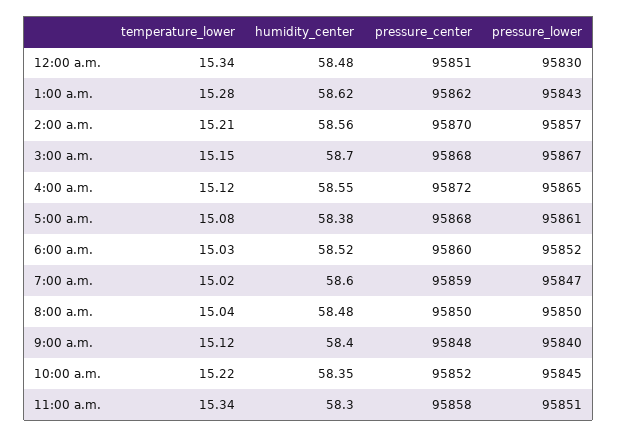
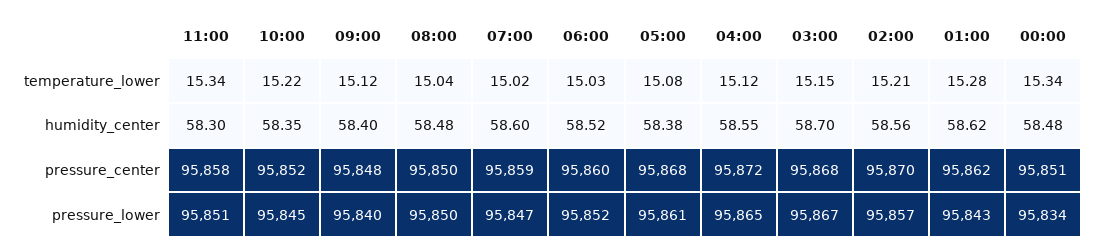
  {
    "temperature_lower": {
      "12:00 a.m.": 15.34,
      "1:00 a.m.": 15.28,
      "2:00 a.m.": 15.21,
      "3:00 a.m.": 15.15,
      "4:00 a.m.": 15.12,
      "5:00 a.m.": 15.08,
      "6:00 a.m.": 15.03,
      "7:00 a.m.": 15.02,
      "8:00 a.m.": 15.04,
      "9:00 a.m.": 15.12,
      "10:00 a.m.": 15.22,
      "11:00 a.m.": 15.34
    },
    "humidity_center": {
      "12:00 a.m.": 58.48,
      "1:00 a.m.": 58.62,
      "2:00 a.m.": 58.56,
      "3:00 a.m.": 58.7,
      "4:00 a.m.": 58.55,
      "5:00 a.m.": 58.38,
      "6:00 a.m.": 58.52,
      "7:00 a.m.": 58.6,
      "8:00 a.m.": 58.48,
      "9:00 a.m.": 58.4,
      "10:00 a.m.": 58.35,
      "11:00 a.m.": 58.3
    },
    "pressure_center": {
      "12:00 a.m.": 95851,
      "1:00 a.m.": 95862,
      "2:00 a.m.": 95870,
      "3:00 a.m.": 95868,
      "4:00 a.m.": 95872,
      "5:00 a.m.": 95868,
      "6:00 a.m.": 95860,
      "7:00 a.m.": 95859,
      "8:00 a.m.": 95850,
      "9:00 a.m.": 95848,
      "10:00 a.m.": 95852,
      "11:00 a.m.": 95858
    },
    "pressure_lower": {
-     "12:00 a.m.": 95830,
+     "12:00 a.m.": 95834,
      "1:00 a.m.": 95843,
      "2:00 a.m.": 95857,
      "3:00 a.m.": 95867,
      "4:00 a.m.": 95865,
      "5:00 a.m.": 95861,
      "6:00 a.m.": 95852,
      "7:00 a.m.": 95847,
      "8:00 a.m.": 95850,
      "9:00 a.m.": 95840,
      "10:00 a.m.": 95845,
      "11:00 a.m.": 95851
    }
  }

